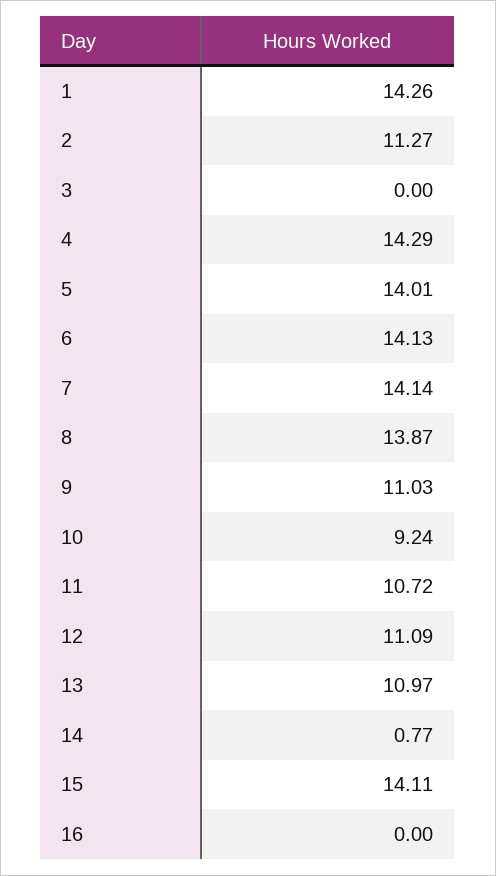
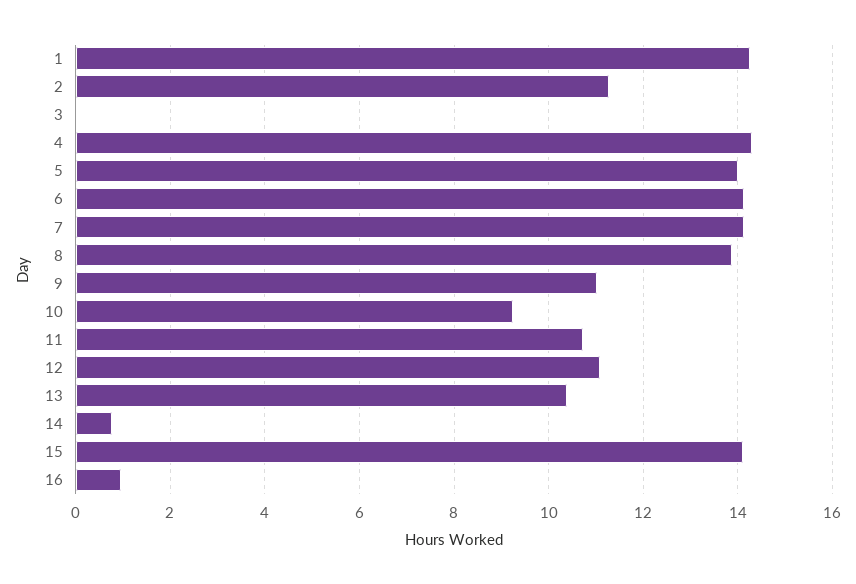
  {
    "1": 14.26,
    "2": 11.27,
    "3": 0,
    "4": 14.29,
    "5": 14.01,
    "6": 14.13,
    "7": 14.14,
    "8": 13.87,
    "9": 11.03,
    "10": 9.24,
    "11": 10.72,
    "12": 11.09,
-   "13": 10.97,
+   "13": 10.4,
    "14": 0.77,
    "15": 14.11,
-   "16": 0
+   "16": 1
  }

